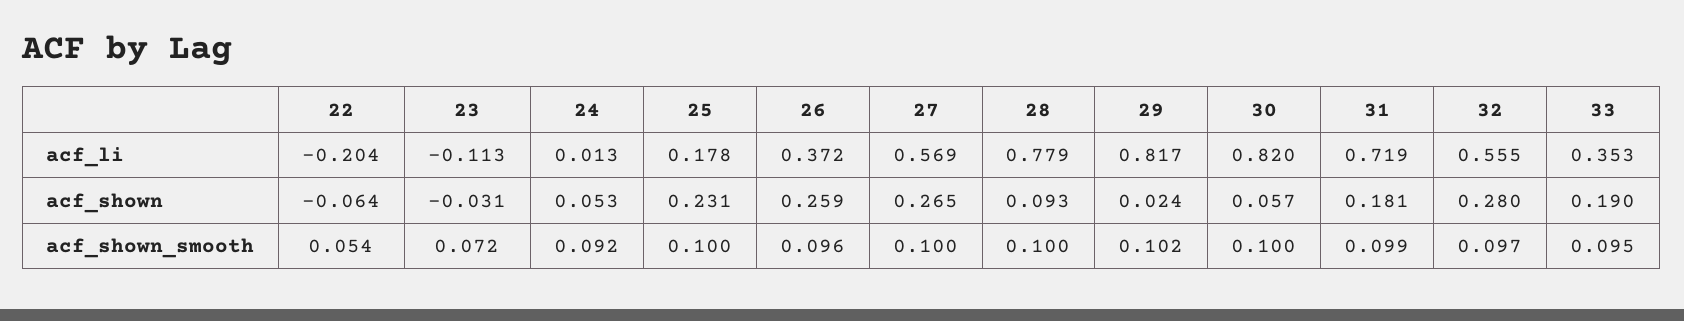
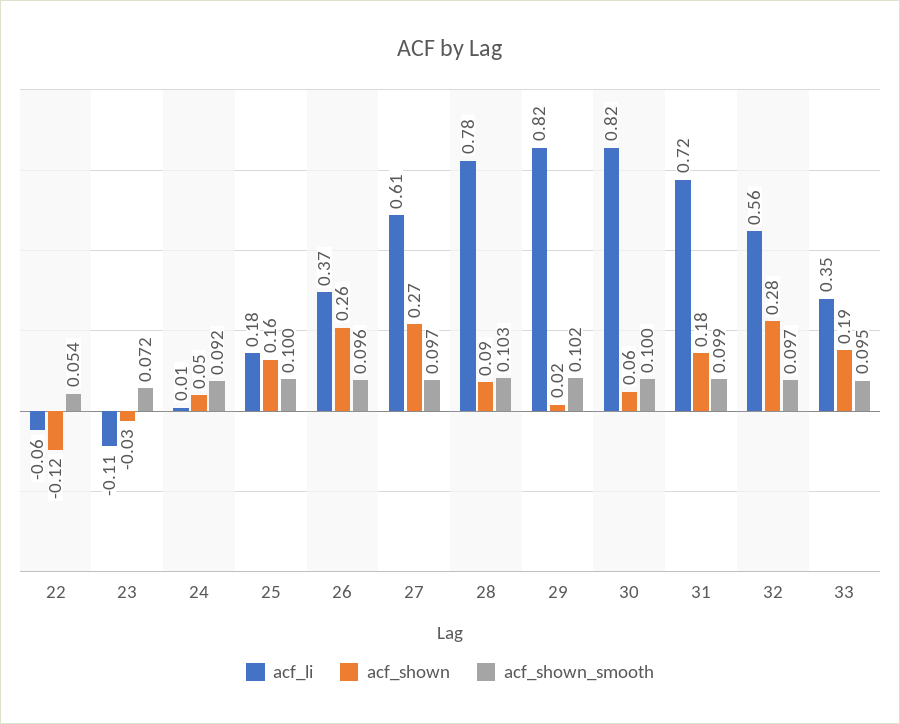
  {
    "acf_li": {
-     "22": -0.204,
+     "22": -0.06,
      "23": -0.113,
      "24": 0.013,
      "25": 0.178,
      "26": 0.372,
-     "27": 0.569,
+     "27": 0.61,
      "28": 0.779,
      "29": 0.817,
      "30": 0.82,
      "31": 0.719,
      "32": 0.555,
      "33": 0.353
    },
    "acf_shown": {
-     "22": -0.064,
+     "22": -0.12,
      "23": -0.031,
      "24": 0.053,
-     "25": 0.231,
+     "25": 0.16,
      "26": 0.259,
      "27": 0.265,
      "28": 0.093,
      "29": 0.024,
      "30": 0.057,
      "31": 0.181,
      "32": 0.28,
      "33": 0.19
    },
    "acf_shown_smooth": {
      "22": 0.054,
      "23": 0.072,
      "24": 0.092,
      "25": 0.1,
      "26": 0.096,
-     "27": 0.1,
+     "27": 0.097,
-     "28": 0.1,
+     "28": 0.103,
      "29": 0.102,
      "30": 0.1,
      "31": 0.099,
      "32": 0.097,
      "33": 0.095
    }
  }

